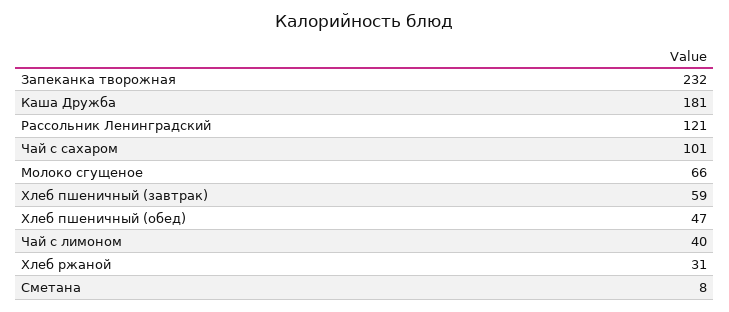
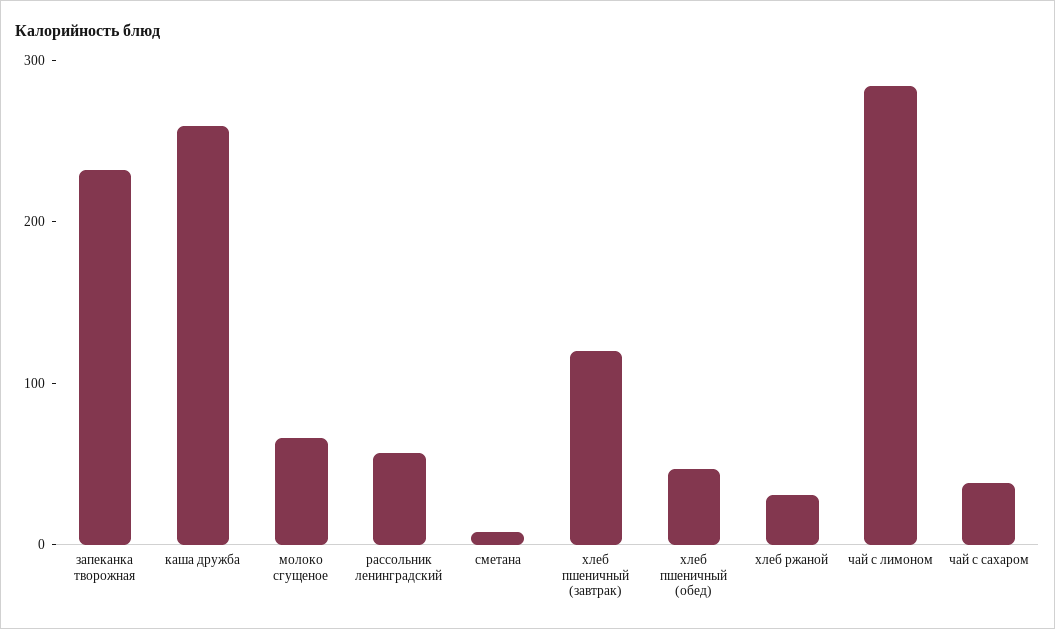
  {
    "Запеканка творожная": 232,
-   "Каша Дружба": 181,
+   "Каша Дружба": 260,
-   "Рассольник Ленинградский": 121,
+   "Рассольник Ленинградский": 60,
-   "Чай с сахаром": 101,
+   "Чай с сахаром": 40,
    "Молоко сгущеное": 66,
-   "Хлеб пшеничный (завтрак)": 59,
+   "Хлеб пшеничный (завтрак)": 120,
    "Хлеб пшеничный (обед)": 47,
-   "Чай с лимоном": 40,
+   "Чай с лимоном": 280,
    "Хлеб ржаной": 31,
    "Сметана": 8
  }

